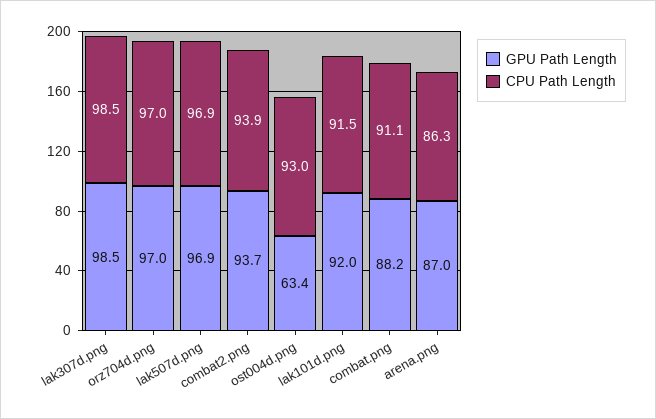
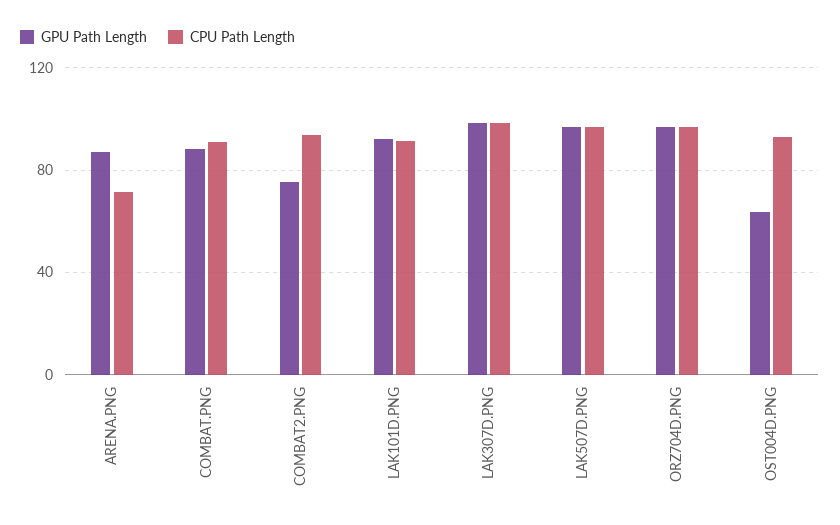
  {
    "GPU Path Length": {
      "lak307d.png": 98.5,
      "orz704d.png": 97,
      "lak507d.png": 96.9,
-     "combat2.png": 93.7,
+     "combat2.png": 75,
      "ost004d.png": 63.4,
      "lak101d.png": 92,
      "combat.png": 88.2,
      "arena.png": 87
    },
    "CPU Path Length": {
      "lak307d.png": 98.5,
      "orz704d.png": 97,
      "lak507d.png": 96.9,
      "combat2.png": 93.9,
      "ost004d.png": 93,
      "lak101d.png": 91.5,
      "combat.png": 91.1,
-     "arena.png": 86.3
+     "arena.png": 70
    }
  }

